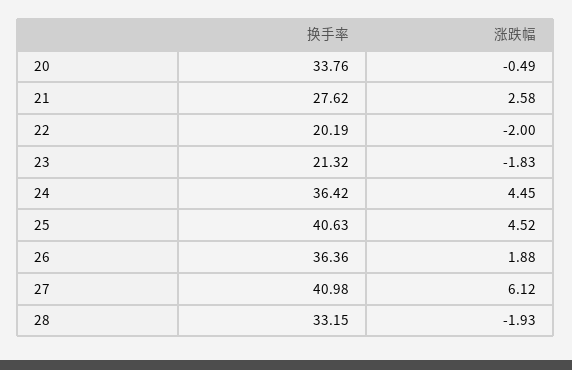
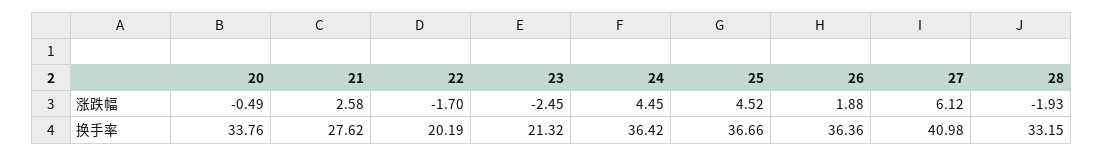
  {
    "换手率": {
      "20": 33.76,
      "21": 27.62,
      "22": 20.19,
      "23": 21.32,
      "24": 36.42,
-     "25": 40.63,
+     "25": 36.66,
      "26": 36.36,
      "27": 40.98,
      "28": 33.15
    },
    "涨跌幅": {
      "20": -0.49,
      "21": 2.58,
-     "22": -2,
+     "22": -1.7,
-     "23": -1.83,
+     "23": -2.45,
      "24": 4.45,
      "25": 4.52,
      "26": 1.88,
      "27": 6.12,
      "28": -1.93
    }
  }

